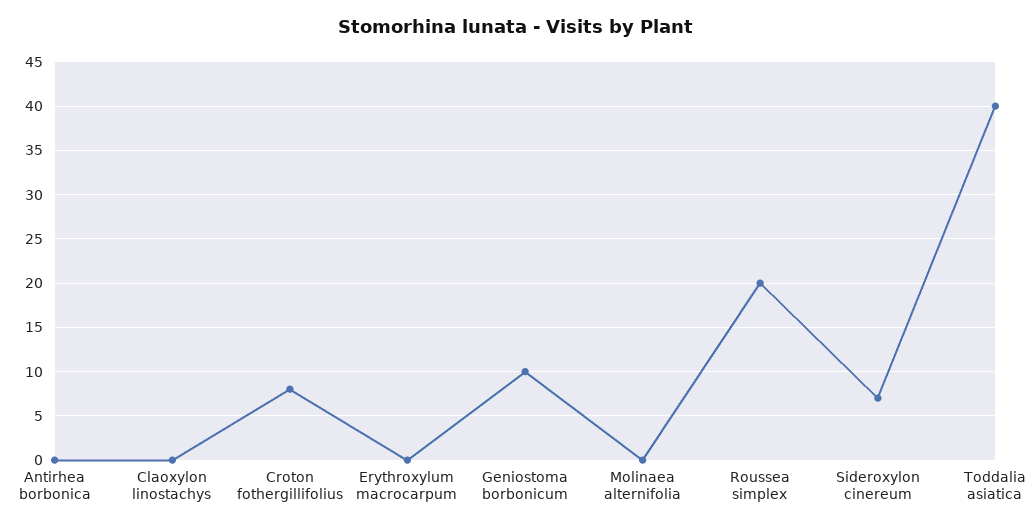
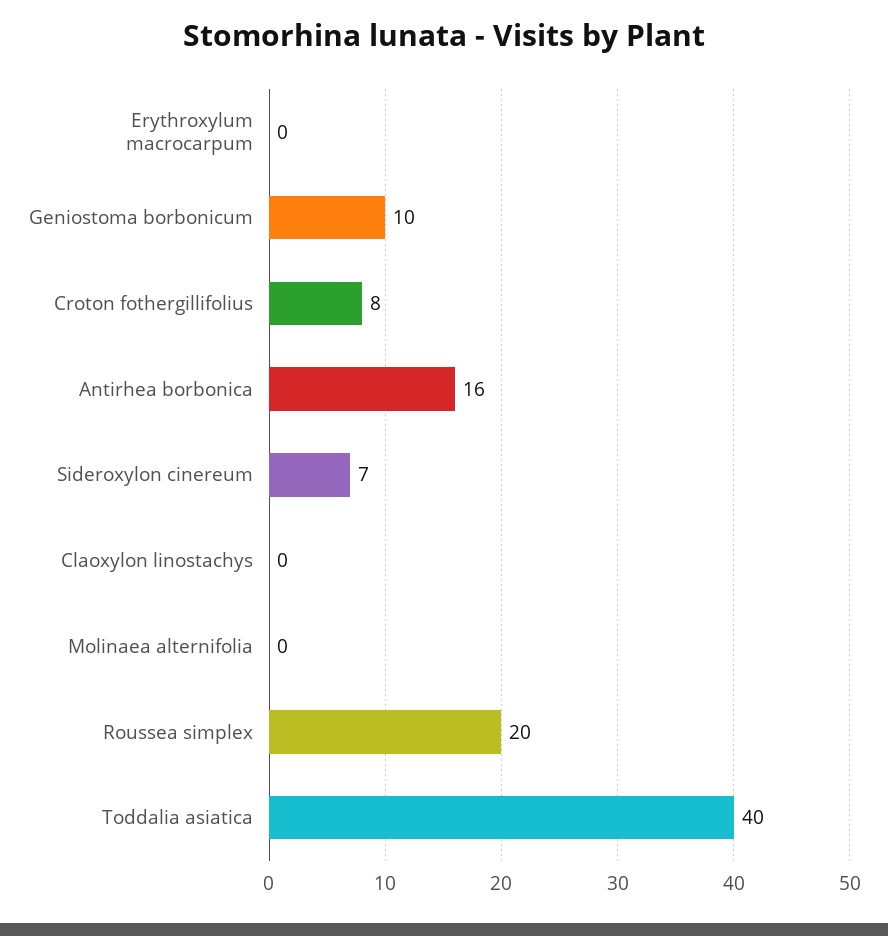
  {
-   "Antirhea borbonica": 0,
+   "Antirhea borbonica": 16,
    "Claoxylon linostachys": 0,
    "Croton fothergillifolius": 8,
    "Erythroxylum macrocarpum": 0,
    "Geniostoma borbonicum": 10,
    "Molinaea alternifolia": 0,
    "Roussea simplex": 20,
    "Sideroxylon cinereum": 7,
    "Toddalia asiatica": 40
  }

